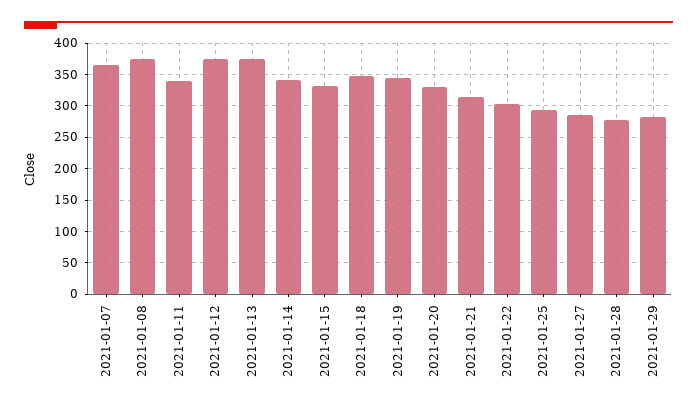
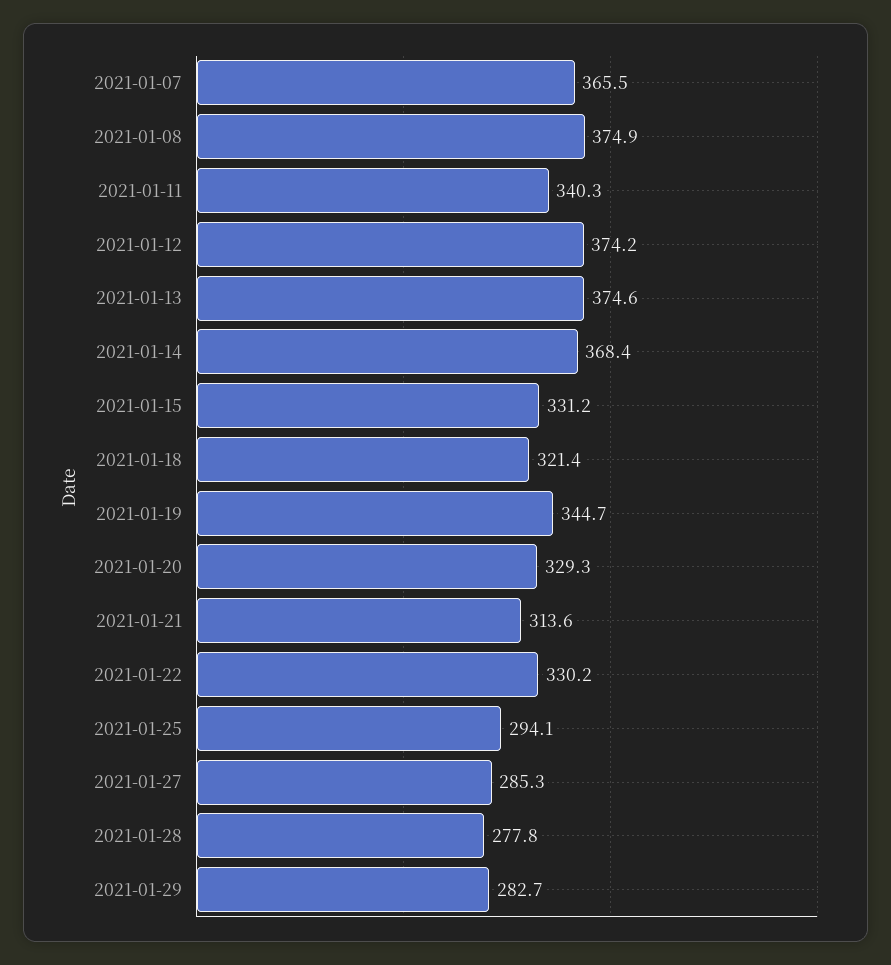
  {
    "2021-01-07": 365.5,
    "2021-01-08": 374.9,
    "2021-01-11": 340.3,
    "2021-01-12": 374.2,
    "2021-01-13": 374.6,
-   "2021-01-14": 340,
+   "2021-01-14": 368.4,
    "2021-01-15": 331.2,
-   "2021-01-18": 350,
+   "2021-01-18": 321.4,
    "2021-01-19": 344.7,
    "2021-01-20": 329.3,
    "2021-01-21": 313.6,
-   "2021-01-22": 300,
+   "2021-01-22": 330.2,
    "2021-01-25": 294.1,
    "2021-01-27": 285.3,
    "2021-01-28": 277.8,
    "2021-01-29": 282.7
  }

